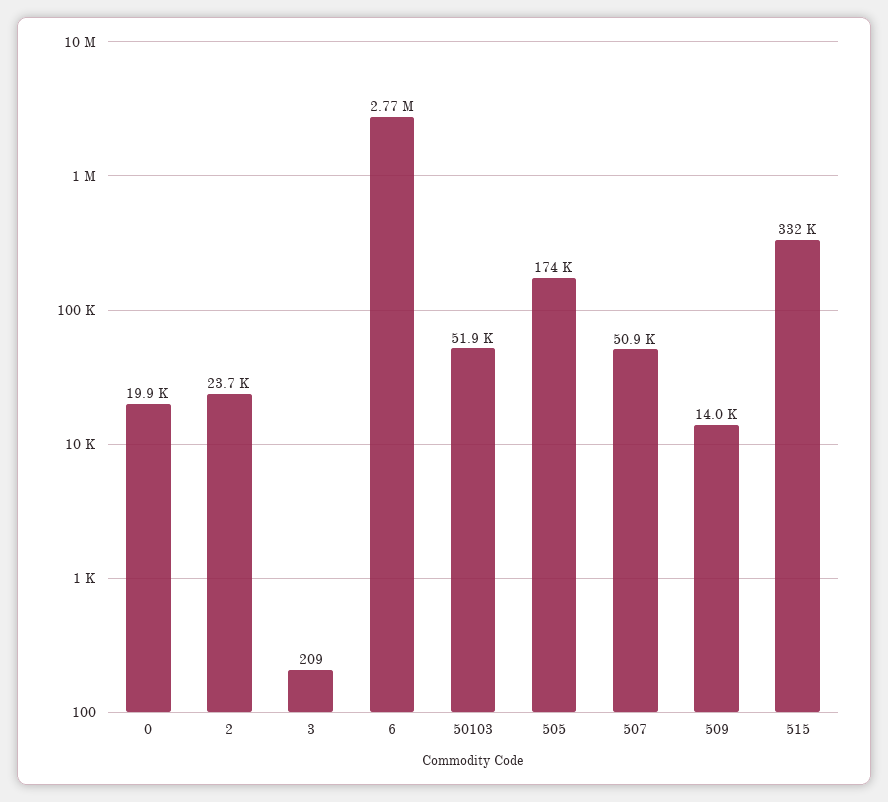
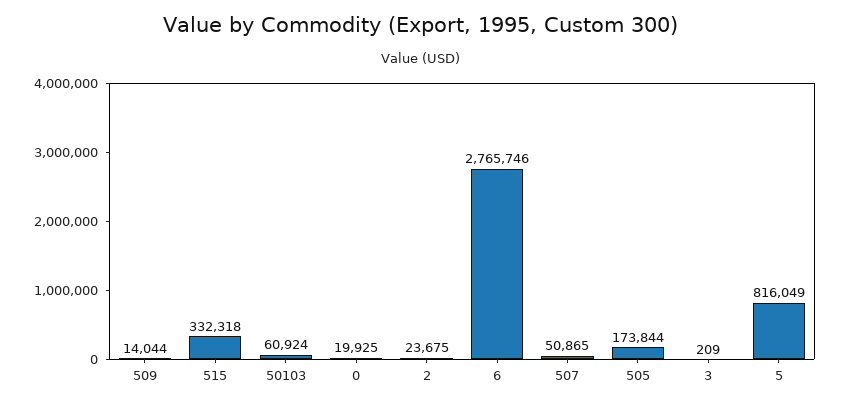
  {
    "0": 19925,
    "2": 23675,
    "3": 209,
    "6": 2765746,
-   "50103": 51900,
+   "50103": 60924,
    "505": 173844,
    "507": 50865,
    "509": 14044,
-   "515": 332318
+   "515": 332318,
+   "5": 816049
  }

